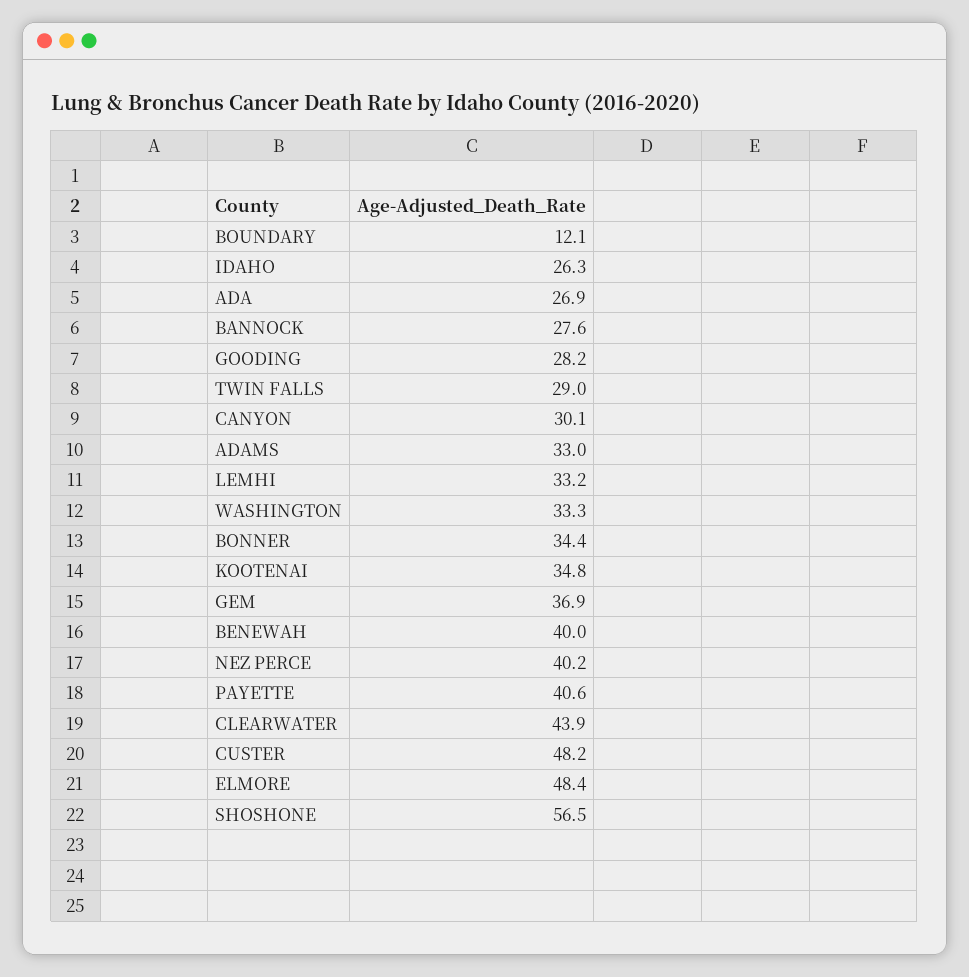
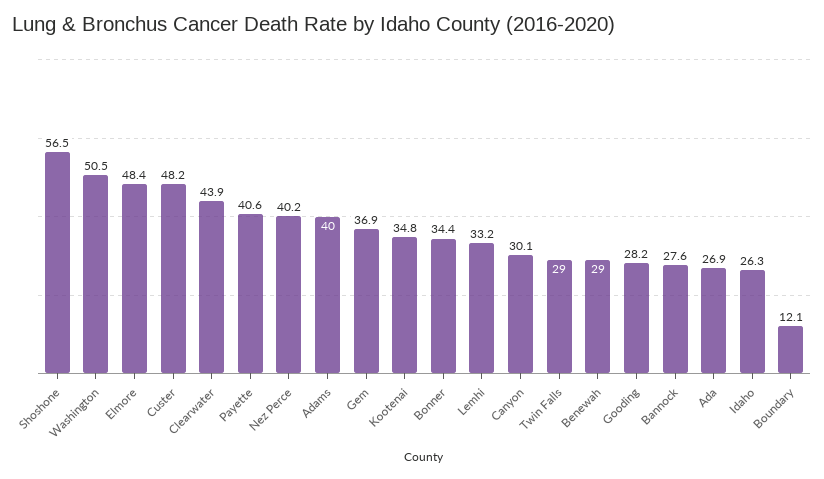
  {
    "BOUNDARY": 12.1,
    "IDAHO": 26.3,
    "ADA": 26.9,
    "BANNOCK": 27.6,
    "GOODING": 28.2,
    "TWIN FALLS": 29,
    "CANYON": 30.1,
-   "ADAMS": 33,
+   "ADAMS": 40,
    "LEMHI": 33.2,
-   "WASHINGTON": 33.3,
+   "WASHINGTON": 50.5,
    "BONNER": 34.4,
    "KOOTENAI": 34.8,
    "GEM": 36.9,
-   "BENEWAH": 40,
+   "BENEWAH": 29,
    "NEZ PERCE": 40.2,
    "PAYETTE": 40.6,
    "CLEARWATER": 43.9,
    "CUSTER": 48.2,
    "ELMORE": 48.4,
    "SHOSHONE": 56.5
  }

